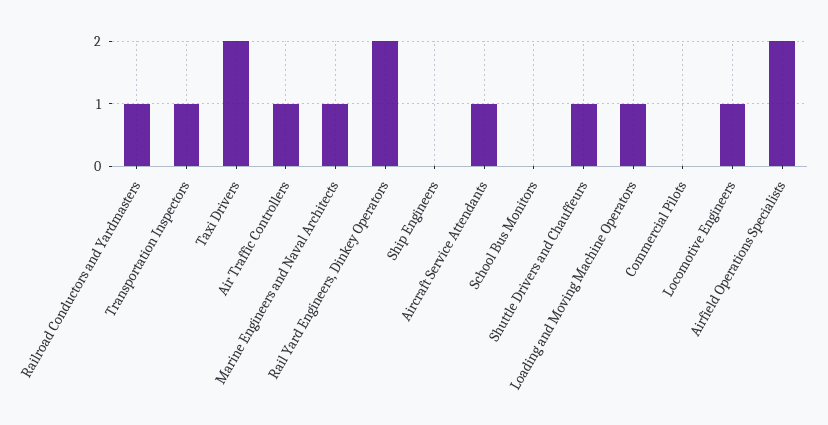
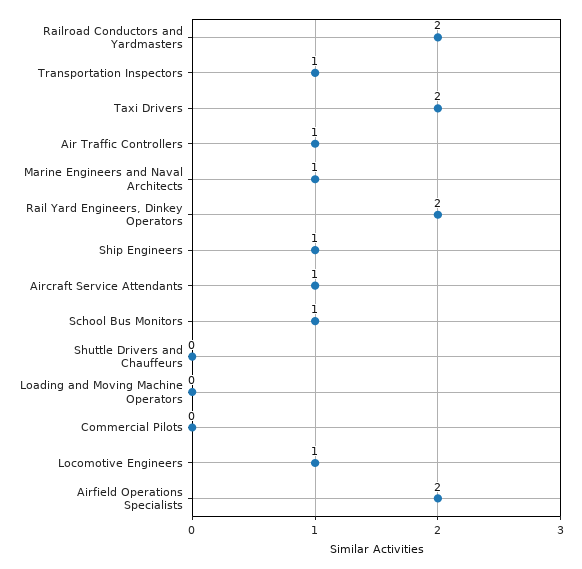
  {
-   "Railroad Conductors and Yardmasters": 1,
+   "Railroad Conductors and Yardmasters": 2,
    "Transportation Inspectors": 1,
    "Taxi Drivers": 2,
    "Air Traffic Controllers": 1,
    "Marine Engineers and Naval Architects": 1,
    "Rail Yard Engineers, Dinkey Operators": 2,
-   "Ship Engineers": 0,
+   "Ship Engineers": 1,
    "Aircraft Service Attendants": 1,
-   "School Bus Monitors": 0,
+   "School Bus Monitors": 1,
-   "Shuttle Drivers and Chauffeurs": 1,
+   "Shuttle Drivers and Chauffeurs": 0,
-   "Loading and Moving Machine Operators": 1,
+   "Loading and Moving Machine Operators": 0,
    "Commercial Pilots": 0,
    "Locomotive Engineers": 1,
    "Airfield Operations Specialists": 2
  }

